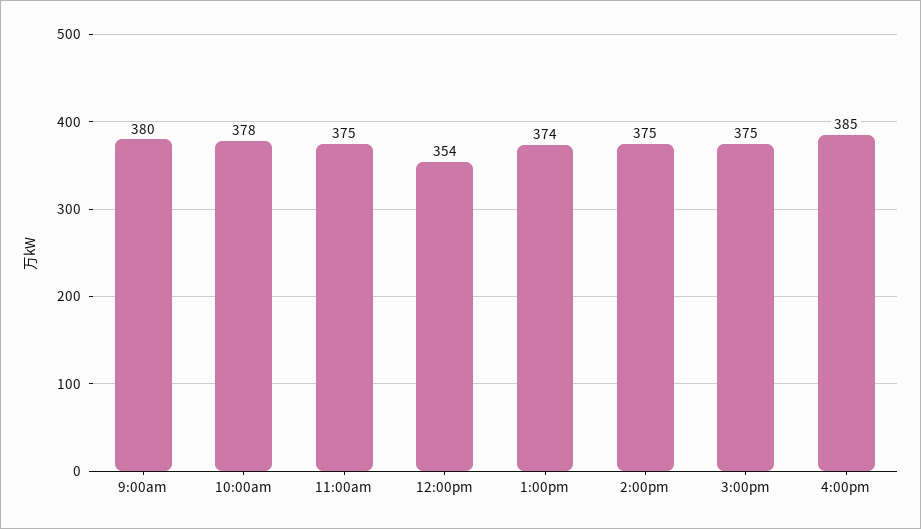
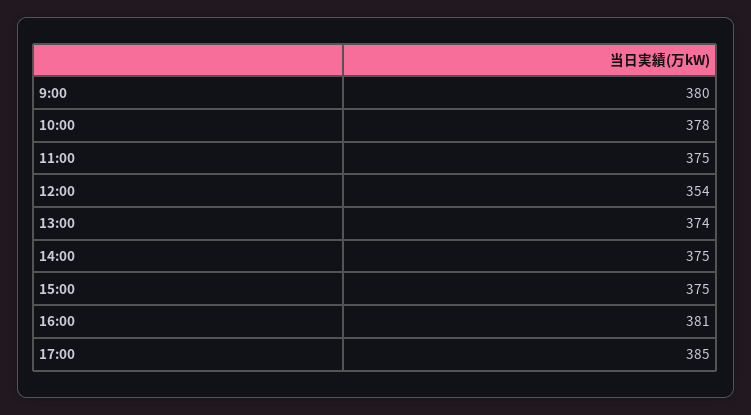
  {
    "9:00am": 380,
    "10:00am": 378,
    "11:00am": 375,
    "12:00pm": 354,
    "1:00pm": 374,
    "2:00pm": 375,
    "3:00pm": 375,
-   "4:00pm": 385
+   "4:00pm": 381,
+   "17:00": 385
  }

